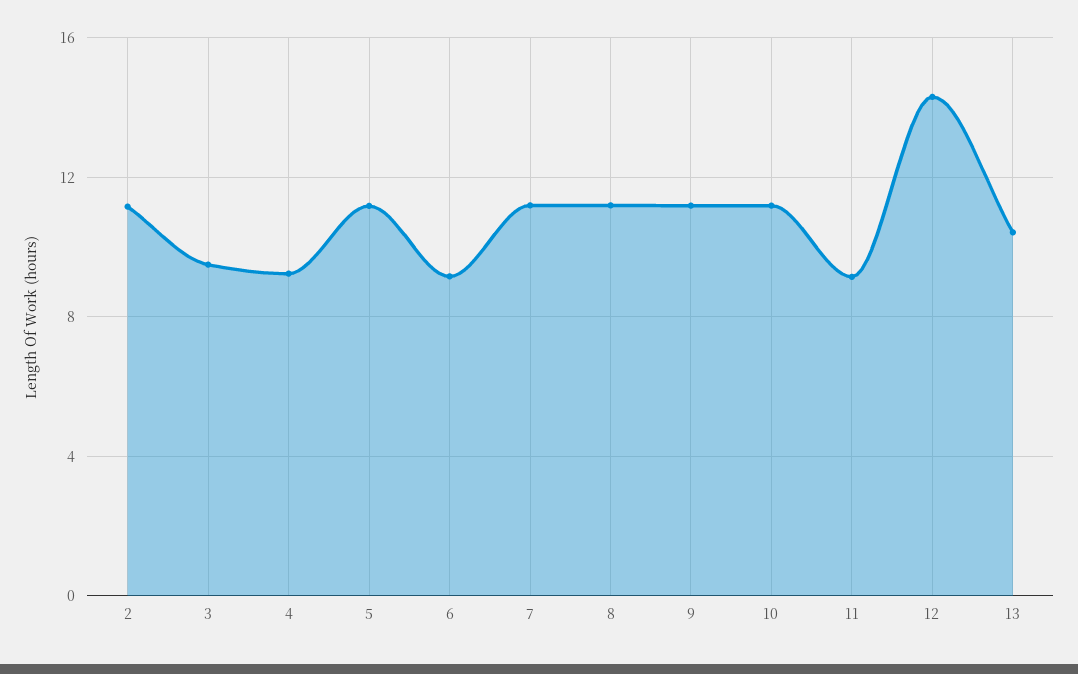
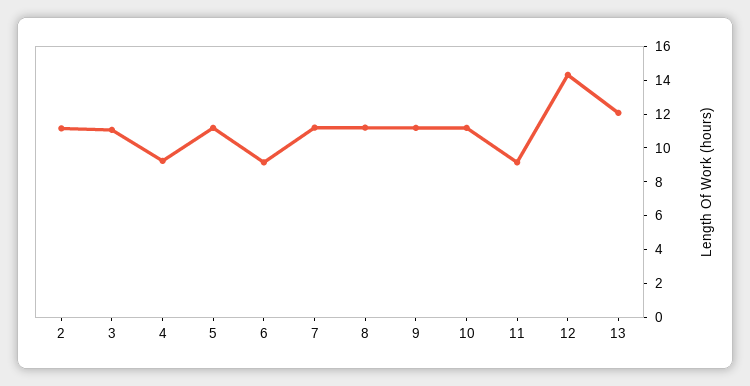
  {
    "2": 11,
-   "3": 9.5,
+   "3": 11,
    "4": 9,
    "5": 11,
    "6": 9,
    "7": 11,
    "8": 11,
    "9": 11,
    "10": 11,
    "11": 9,
    "12": 14.5,
-   "13": 10.5
+   "13": 12
  }

